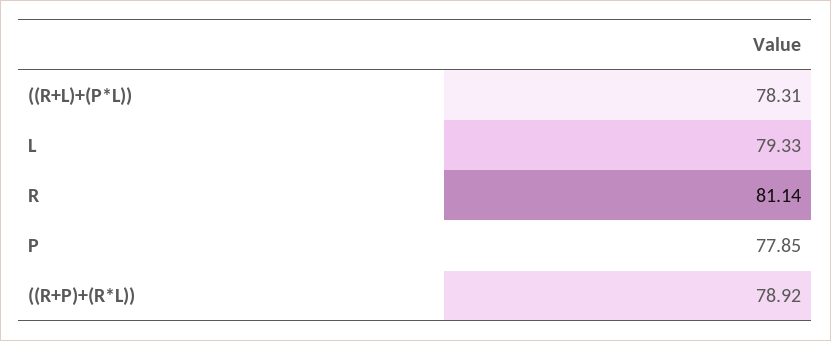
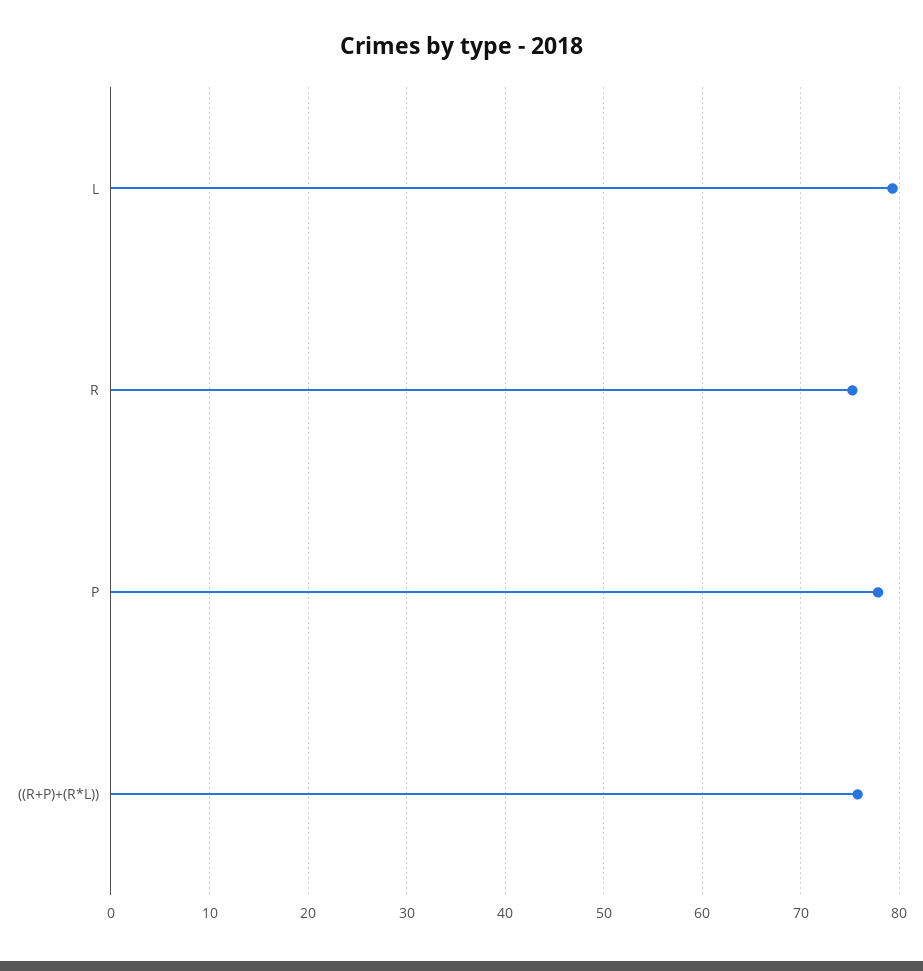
  {
-   "((R+L)+(P*L))": 78.31,
    "L": 79.33,
-   "R": 81.14,
+   "R": 75,
    "P": 77.85,
-   "((R+P)+(R*L))": 78.92
+   "((R+P)+(R*L))": 76
  }

